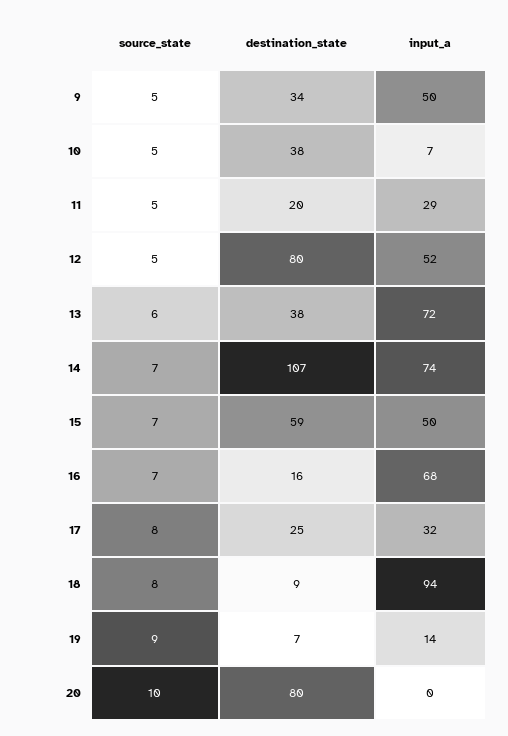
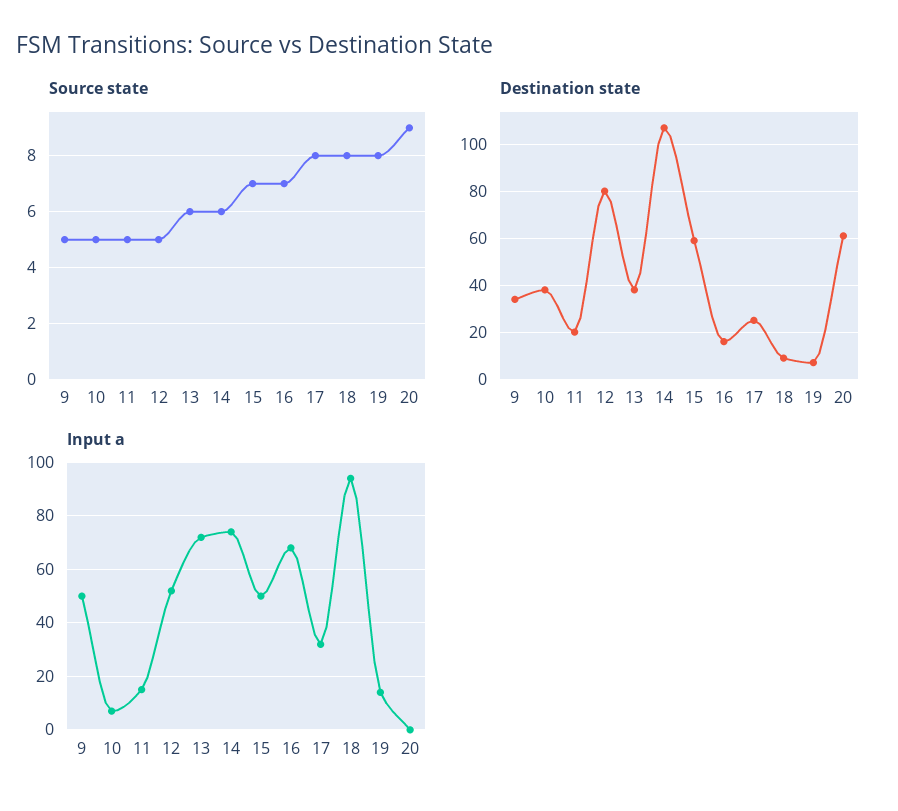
  {
    "source_state": {
      "9": 5,
      "10": 5,
      "11": 5,
      "12": 5,
      "13": 6,
-     "14": 7,
+     "14": 6,
      "15": 7,
      "16": 7,
      "17": 8,
      "18": 8,
-     "19": 9,
+     "19": 8,
-     "20": 10
+     "20": 9
    },
    "destination_state": {
      "9": 34,
      "10": 38,
      "11": 20,
      "12": 80,
      "13": 38,
      "14": 107,
      "15": 59,
      "16": 16,
      "17": 25,
      "18": 9,
      "19": 7,
-     "20": 80
+     "20": 60
    },
    "input_a": {
      "9": 50,
      "10": 7,
-     "11": 29,
+     "11": 15,
      "12": 52,
      "13": 72,
      "14": 74,
      "15": 50,
      "16": 68,
      "17": 32,
      "18": 94,
      "19": 14,
      "20": 0
    }
  }

